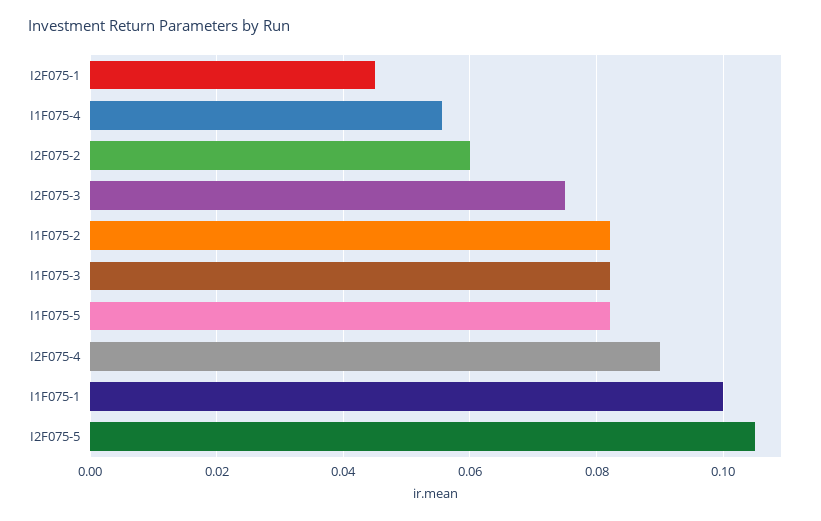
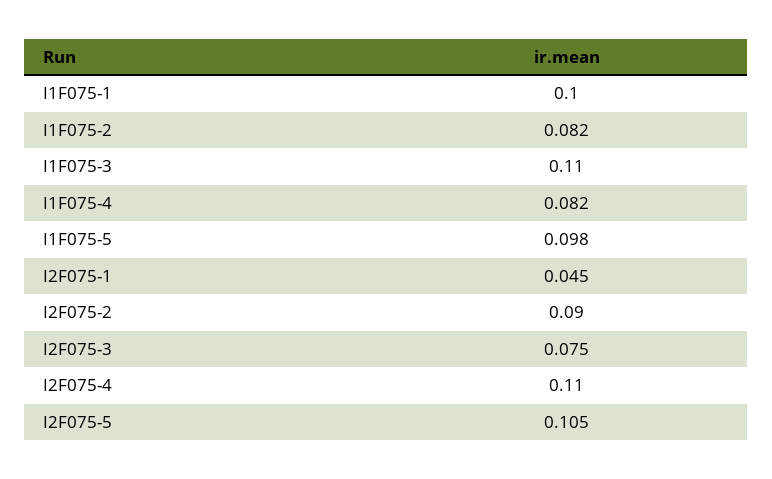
  {
    "I2F075-1": 0.045,
-   "I1F075-4": 0.056,
+   "I1F075-4": 0.082,
-   "I2F075-2": 0.06,
+   "I2F075-2": 0.09,
    "I2F075-3": 0.075,
    "I1F075-2": 0.082,
-   "I1F075-3": 0.082,
+   "I1F075-3": 0.11,
-   "I1F075-5": 0.082,
+   "I1F075-5": 0.098,
-   "I2F075-4": 0.09,
+   "I2F075-4": 0.11,
    "I1F075-1": 0.1,
    "I2F075-5": 0.105
  }

